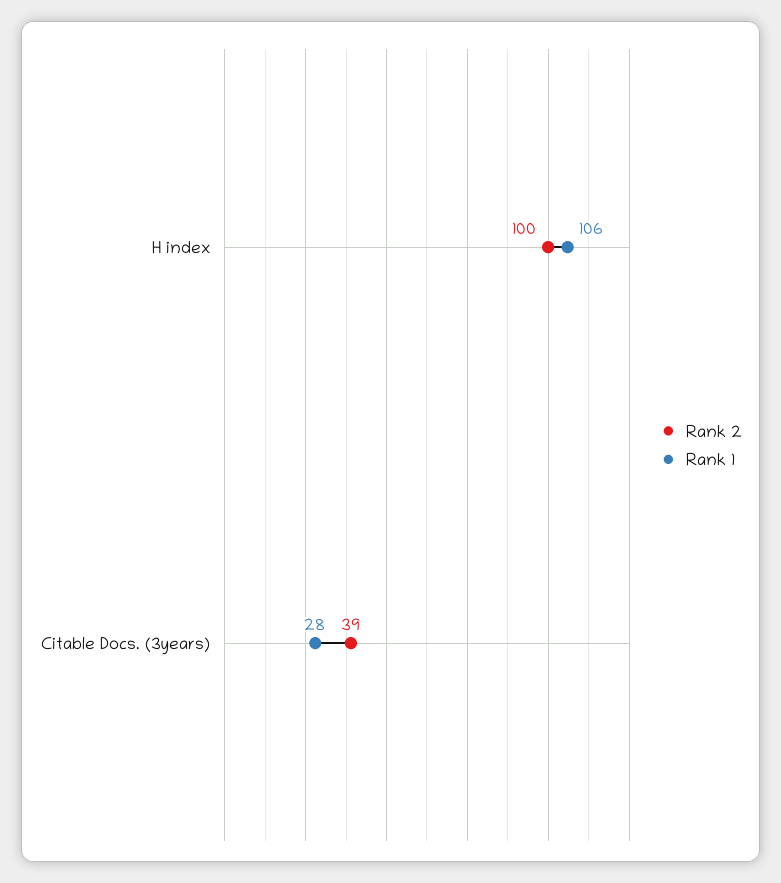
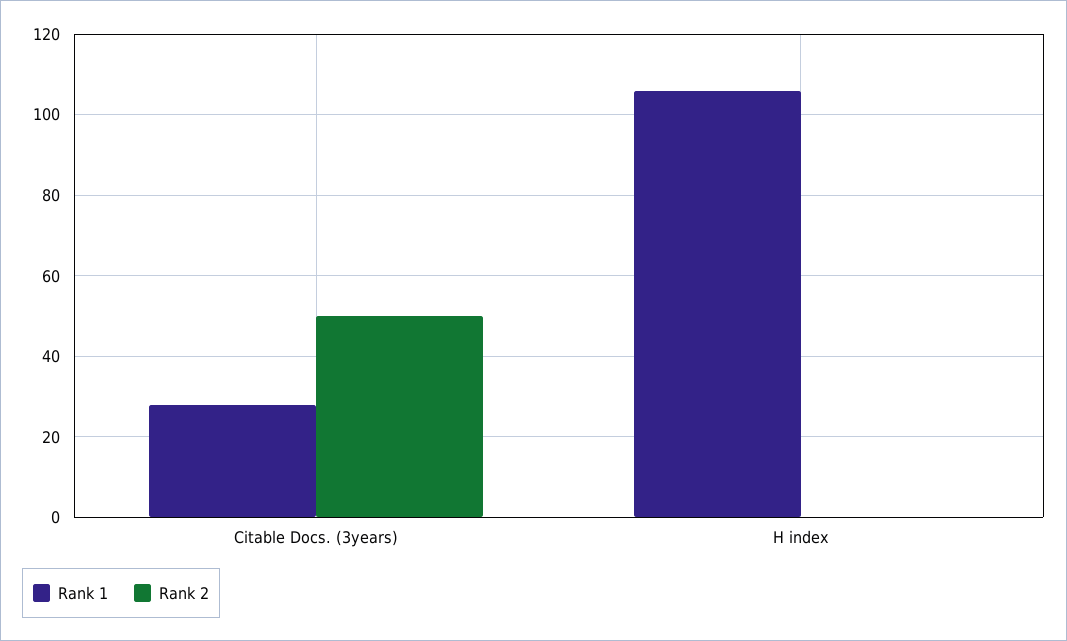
  {
    "Rank 2": {
-     "H index": 100,
+     "H index": 0,
-     "Citable Docs. (3years)": 39
+     "Citable Docs. (3years)": 50
    },
    "Rank 1": {
      "H index": 106,
      "Citable Docs. (3years)": 28
    }
  }

